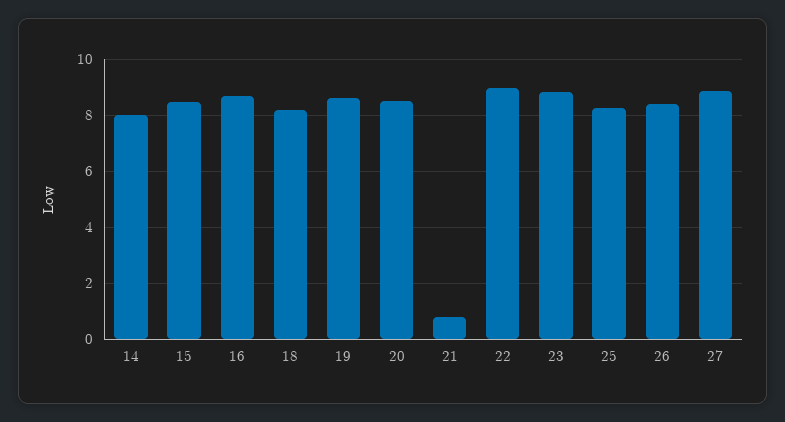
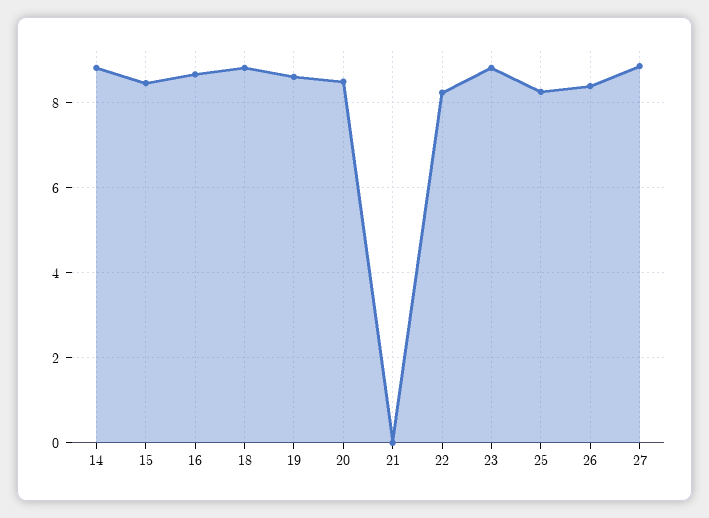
  {
-   "14": 8,
+   "14": 8.8,
    "15": 8.4,
    "16": 8.6,
-   "18": 8.25,
+   "18": 8.8,
    "19": 8.6,
    "20": 8.6,
-   "21": 0.75,
+   "21": 0,
-   "22": 9,
+   "22": 8.2,
    "23": 8.8,
    "25": 8.2,
    "26": 8.4,
    "27": 8.8
  }

